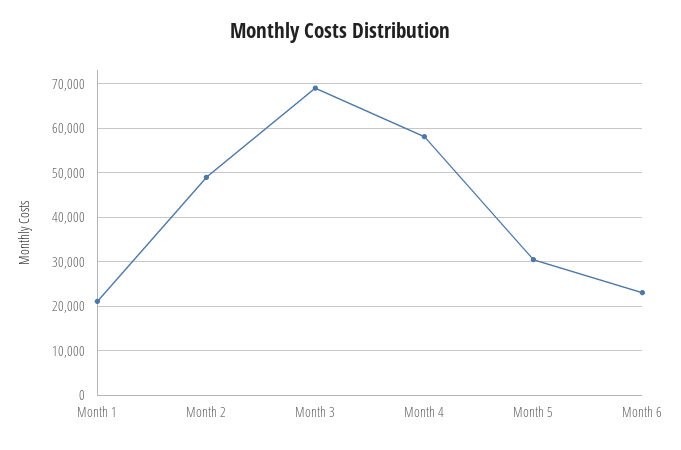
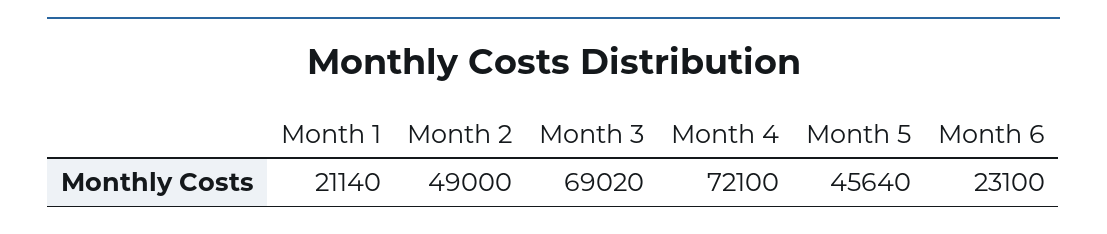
  {
    "Month 1": 21140,
    "Month 2": 49000,
    "Month 3": 69020,
-   "Month 4": 58000,
+   "Month 4": 72100,
-   "Month 5": 30000,
+   "Month 5": 45640,
    "Month 6": 23100
  }

